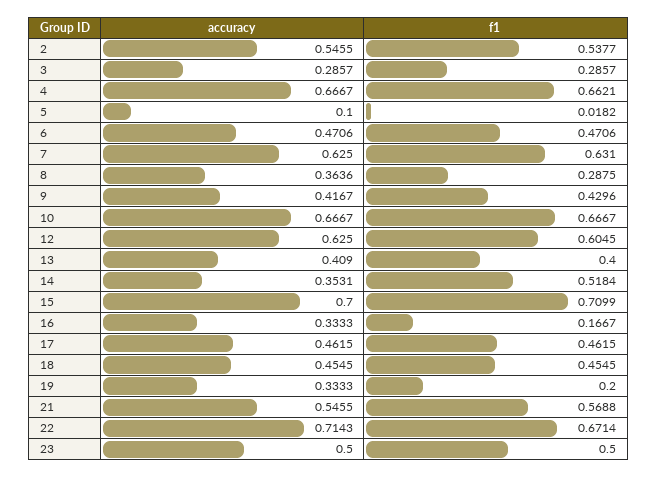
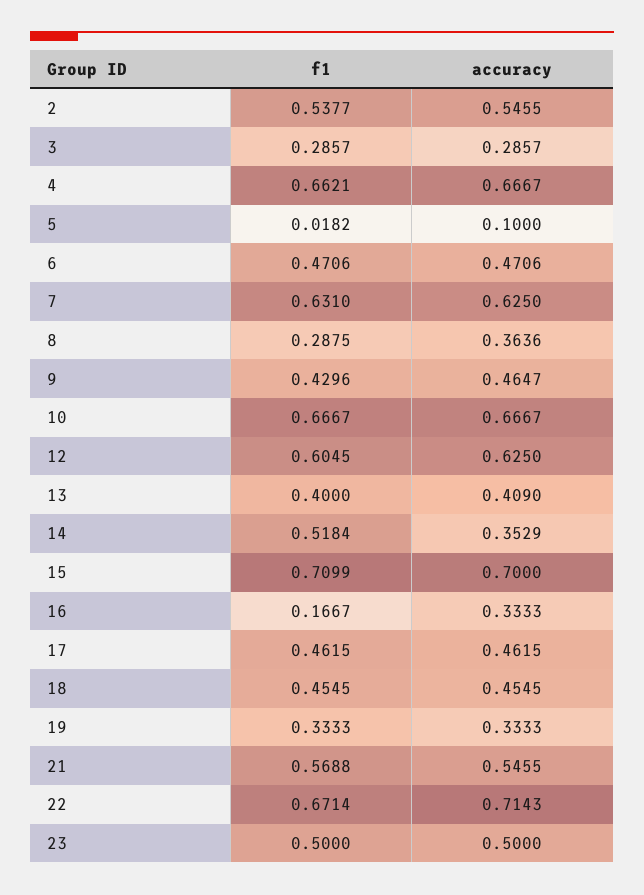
  {
    "accuracy": {
      "2": 0.5455,
      "3": 0.2857,
      "4": 0.6667,
      "5": 0.1,
      "6": 0.4706,
      "7": 0.625,
      "8": 0.3636,
-     "9": 0.4167,
+     "9": 0.4647,
      "10": 0.6667,
      "12": 0.625,
      "13": 0.409,
-     "14": 0.3531,
+     "14": 0.3529,
      "15": 0.7,
      "16": 0.3333,
      "17": 0.4615,
      "18": 0.4545,
      "19": 0.3333,
      "21": 0.5455,
      "22": 0.7143,
      "23": 0.5
    },
    "f1": {
      "2": 0.5377,
      "3": 0.2857,
      "4": 0.6621,
      "5": 0.0182,
      "6": 0.4706,
      "7": 0.631,
      "8": 0.2875,
      "9": 0.4296,
      "10": 0.6667,
      "12": 0.6045,
      "13": 0.4,
      "14": 0.5184,
      "15": 0.7099,
      "16": 0.1667,
      "17": 0.4615,
      "18": 0.4545,
-     "19": 0.2,
+     "19": 0.3333,
      "21": 0.5688,
      "22": 0.6714,
      "23": 0.5
    }
  }

